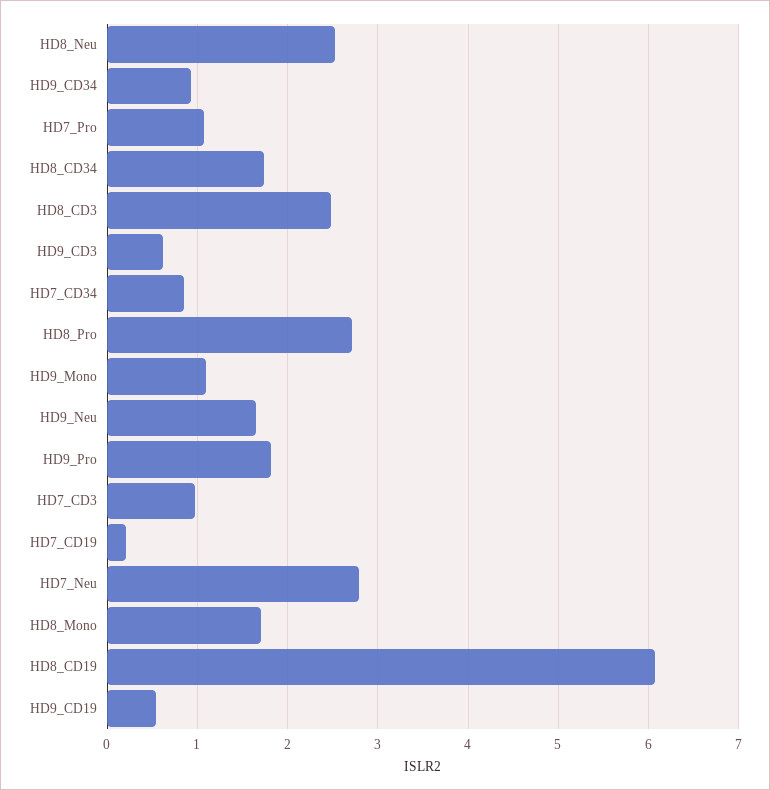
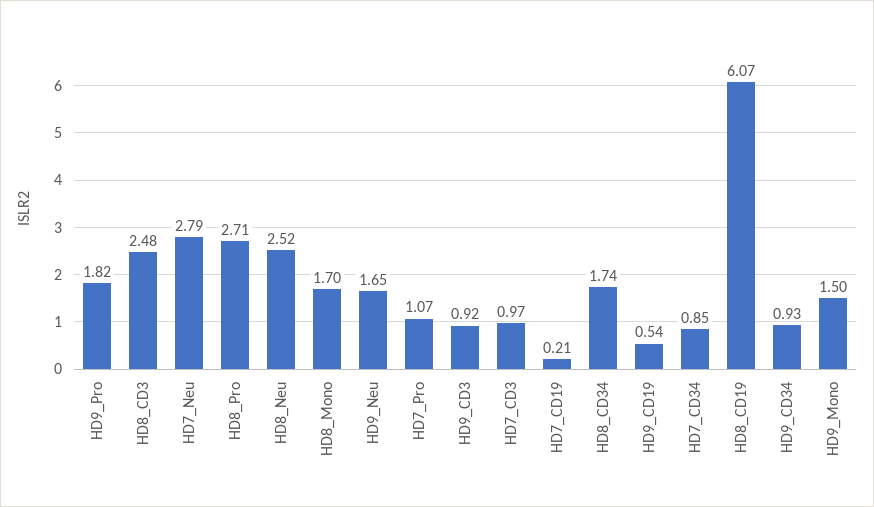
  {
    "HD8_Neu": 2.52,
    "HD9_CD34": 0.93,
    "HD7_Pro": 1.07,
    "HD8_CD34": 1.74,
    "HD8_CD3": 2.48,
-   "HD9_CD3": 0.6,
+   "HD9_CD3": 0.92,
    "HD7_CD34": 0.85,
    "HD8_Pro": 2.71,
-   "HD9_Mono": 1.1,
+   "HD9_Mono": 1.5,
    "HD9_Neu": 1.65,
    "HD9_Pro": 1.82,
    "HD7_CD3": 0.97,
    "HD7_CD19": 0.21,
    "HD7_Neu": 2.79,
    "HD8_Mono": 1.7,
    "HD8_CD19": 6.07,
    "HD9_CD19": 0.54
  }

